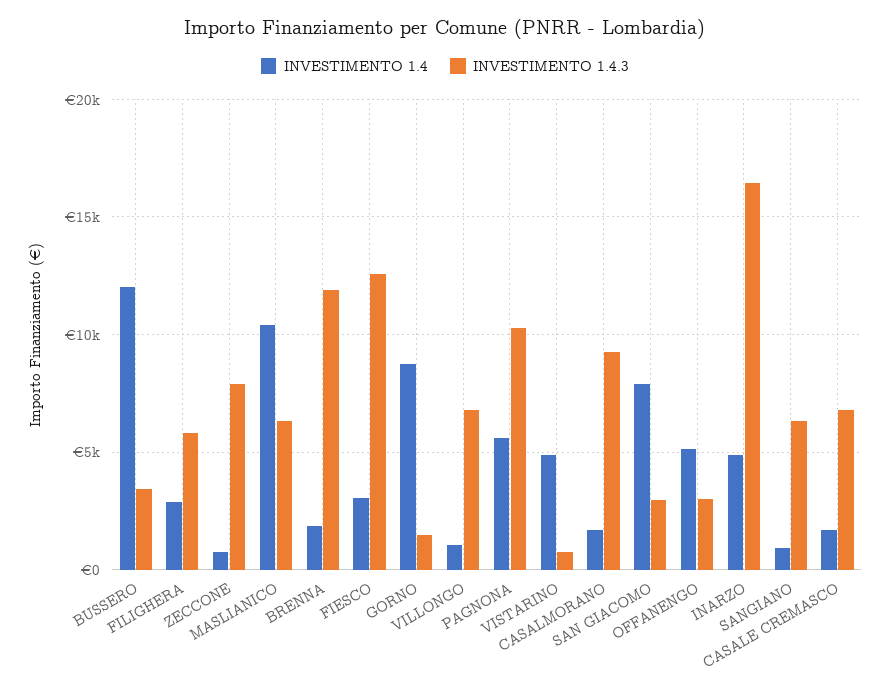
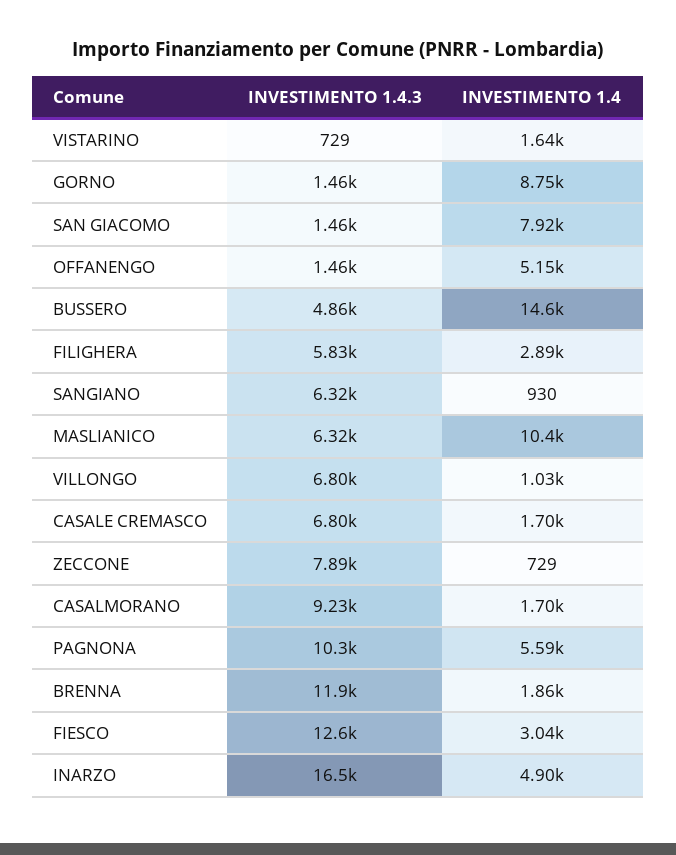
  {
    "INVESTIMENTO 1.4": {
-     "BUSSERO": 12000,
+     "BUSSERO": 14600,
      "FILIGHERA": 2890,
      "ZECCONE": 729,
      "MASLIANICO": 10400,
      "BRENNA": 1860,
      "FIESCO": 3040,
      "GORNO": 8750,
      "VILLONGO": 1030,
      "PAGNONA": 5590,
-     "VISTARINO": 5000,
+     "VISTARINO": 1640,
      "CASALMORANO": 1700,
      "SAN GIACOMO": 7920,
      "OFFANENGO": 5150,
      "INARZO": 4900,
      "SANGIANO": 930,
      "CASALE CREMASCO": 1700
    },
    "INVESTIMENTO 1.4.3": {
-     "BUSSERO": 3500,
+     "BUSSERO": 4860,
      "FILIGHERA": 5830,
      "ZECCONE": 7890,
      "MASLIANICO": 6320,
      "BRENNA": 11900,
      "FIESCO": 12600,
      "GORNO": 1460,
      "VILLONGO": 6800,
      "PAGNONA": 10300,
      "VISTARINO": 729,
      "CASALMORANO": 9230,
-     "SAN GIACOMO": 3000,
+     "SAN GIACOMO": 1460,
-     "OFFANENGO": 3000,
+     "OFFANENGO": 1460,
      "INARZO": 16500,
      "SANGIANO": 6320,
      "CASALE CREMASCO": 6800
    }
  }

